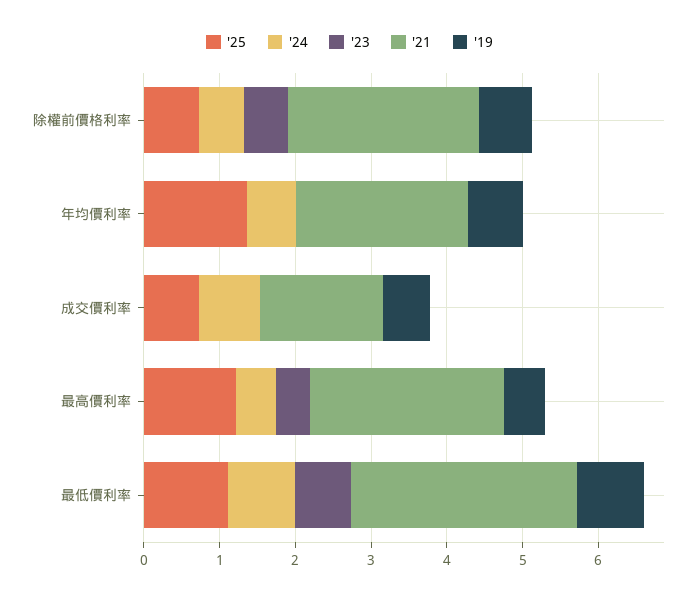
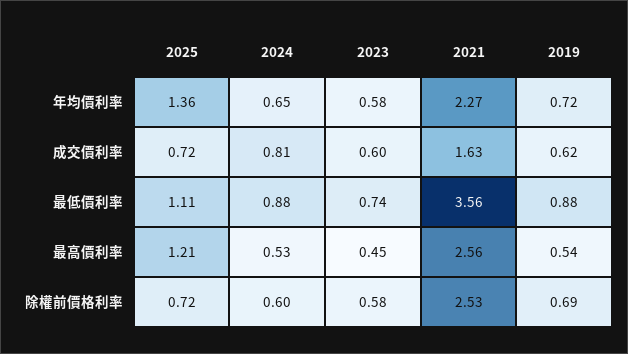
  {
    "'25": {
      "除權前價格利率": 0.72,
      "年均價利率": 1.36,
      "成交價利率": 0.72,
      "最高價利率": 1.21,
      "最低價利率": 1.11
    },
    "'24": {
      "除權前價格利率": 0.6,
      "年均價利率": 0.65,
      "成交價利率": 0.81,
      "最高價利率": 0.53,
      "最低價利率": 0.88
    },
    "'23": {
      "除權前價格利率": 0.58,
-     "年均價利率": 0,
+     "年均價利率": 0.58,
-     "成交價利率": 0,
+     "成交價利率": 0.6,
      "最高價利率": 0.45,
      "最低價利率": 0.74
    },
    "'21": {
      "除權前價格利率": 2.53,
      "年均價利率": 2.27,
      "成交價利率": 1.63,
      "最高價利率": 2.56,
-     "最低價利率": 3
+     "最低價利率": 3.56
    },
    "'19": {
      "除權前價格利率": 0.69,
      "年均價利率": 0.72,
      "成交價利率": 0.62,
      "最高價利率": 0.54,
      "最低價利率": 0.88
    }
  }

